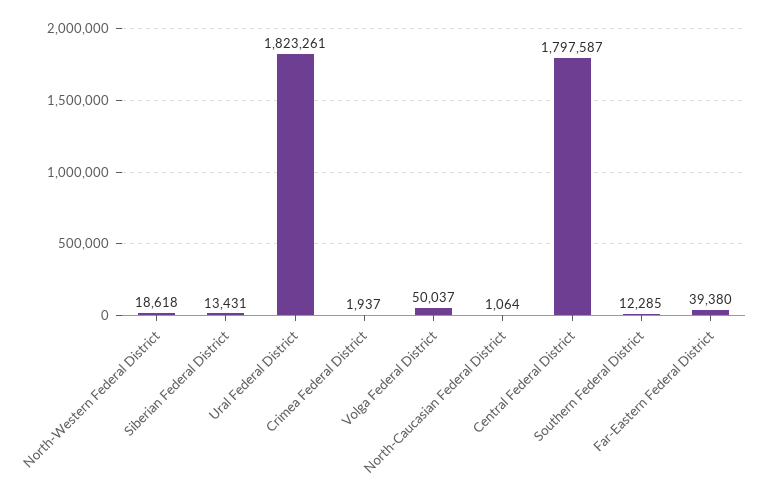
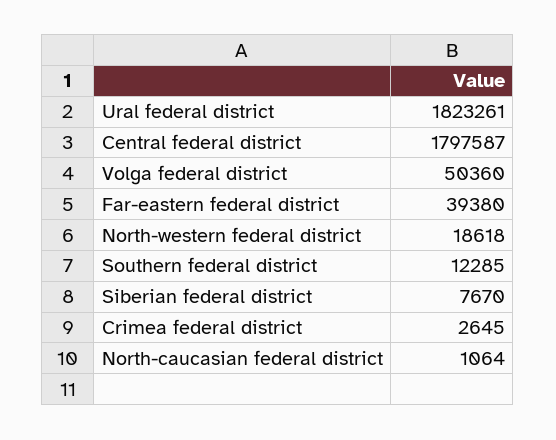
  {
    "North-Western Federal District": 18618,
-   "Siberian Federal District": 13431,
+   "Siberian Federal District": 7670,
    "Ural Federal District": 1823261,
-   "Crimea Federal District": 1937,
+   "Crimea Federal District": 2645,
-   "Volga Federal District": 50037,
+   "Volga Federal District": 50360,
    "North-Caucasian Federal District": 1064,
    "Central Federal District": 1797587,
    "Southern Federal District": 12285,
    "Far-Eastern Federal District": 39380
  }

